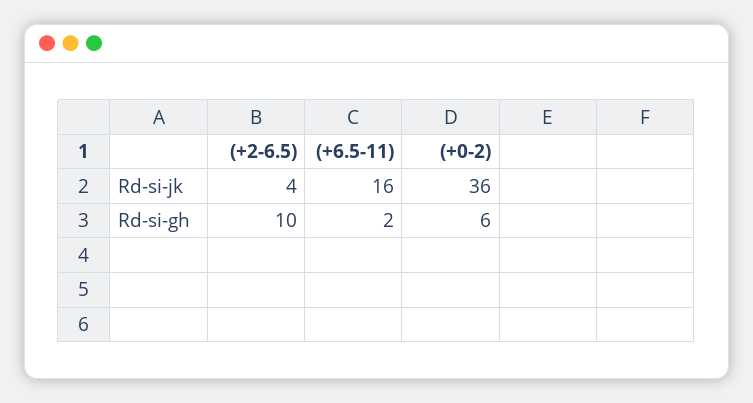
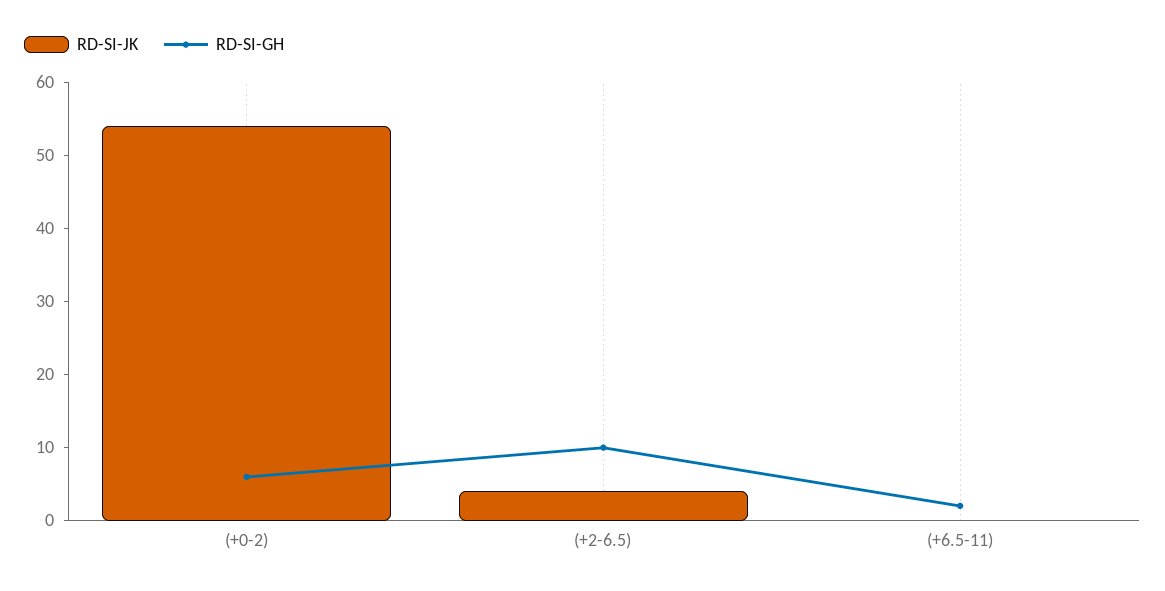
  {
    "Rd-si-jk": {
      "(+2-6.5)": 4,
-     "(+6.5-11)": 16,
+     "(+6.5-11)": 0,
-     "(+0-2)": 36
+     "(+0-2)": 55
    },
    "Rd-si-gh": {
      "(+2-6.5)": 10,
      "(+6.5-11)": 2,
      "(+0-2)": 6
    }
  }

